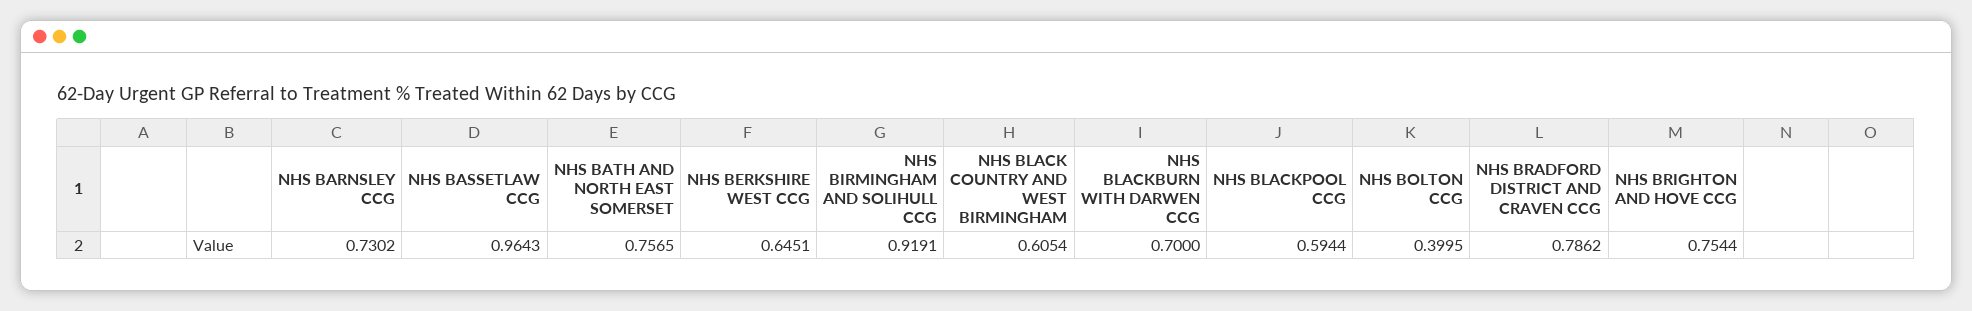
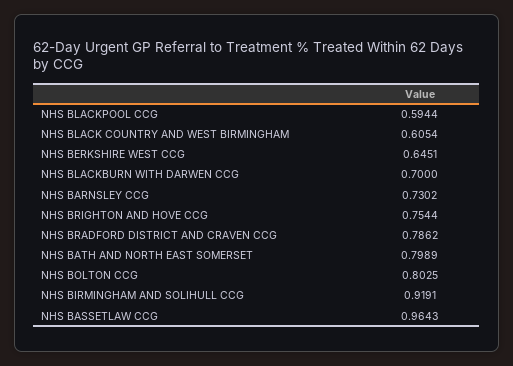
  {
    "NHS BARNSLEY CCG": 0.7302,
    "NHS BASSETLAW CCG": 0.9643,
-   "NHS BATH AND NORTH EAST SOMERSET": 0.7565,
+   "NHS BATH AND NORTH EAST SOMERSET": 0.7989,
    "NHS BERKSHIRE WEST CCG": 0.6451,
    "NHS BIRMINGHAM AND SOLIHULL CCG": 0.9191,
    "NHS BLACK COUNTRY AND WEST BIRMINGHAM": 0.6054,
    "NHS BLACKBURN WITH DARWEN CCG": 0.7,
    "NHS BLACKPOOL CCG": 0.5944,
-   "NHS BOLTON CCG": 0.3995,
+   "NHS BOLTON CCG": 0.8025,
    "NHS BRADFORD DISTRICT AND CRAVEN CCG": 0.7862,
    "NHS BRIGHTON AND HOVE CCG": 0.7544
  }

